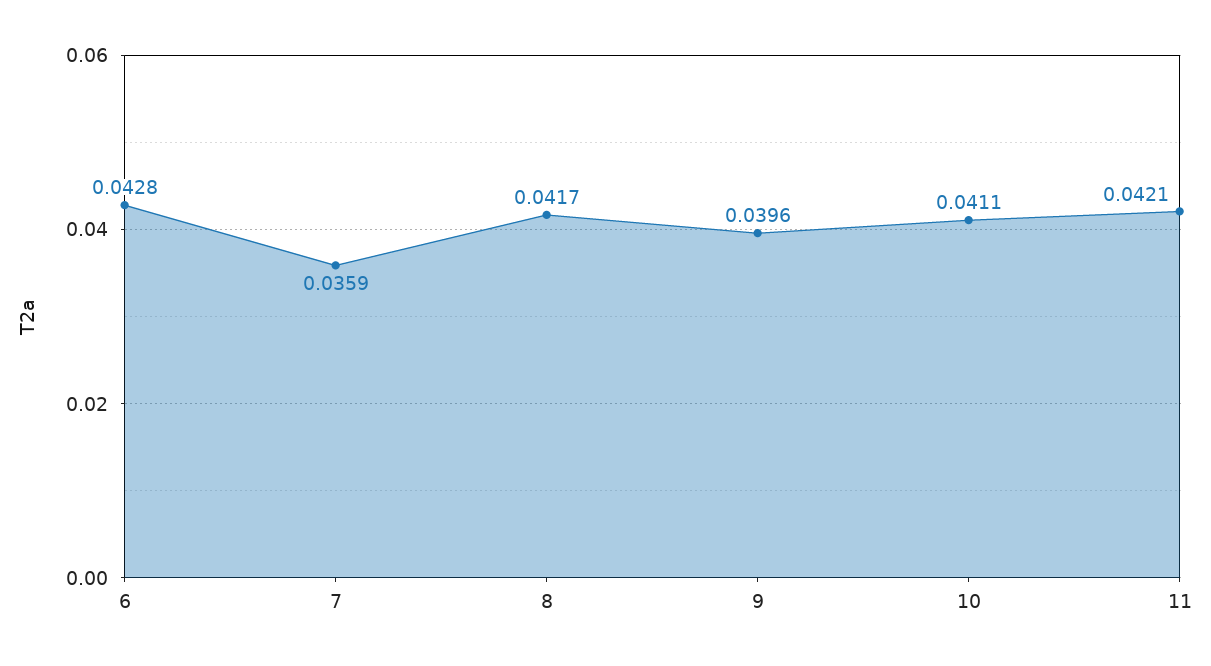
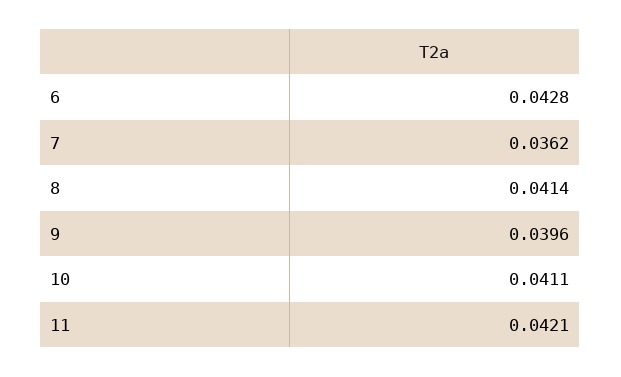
  {
    "6": 0.0428,
-   "7": 0.0359,
+   "7": 0.0362,
-   "8": 0.0417,
+   "8": 0.0414,
    "9": 0.0396,
    "10": 0.0411,
    "11": 0.0421
  }

